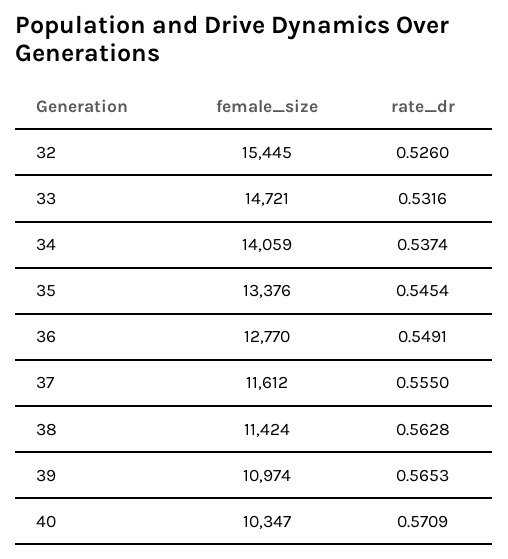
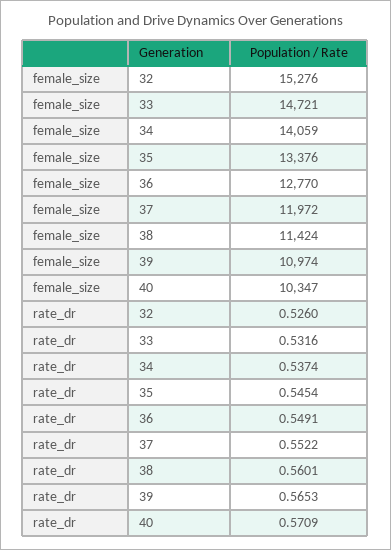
  {
    "female_size": {
-     "32": 15445,
+     "32": 15276,
      "33": 14721,
      "34": 14059,
      "35": 13376,
      "36": 12770,
-     "37": 11612,
+     "37": 11972,
      "38": 11424,
      "39": 10974,
      "40": 10347
    },
    "rate_dr": {
      "32": 0.526,
      "33": 0.5316,
      "34": 0.5374,
      "35": 0.5454,
      "36": 0.5491,
-     "37": 0.555,
+     "37": 0.5522,
-     "38": 0.5628,
+     "38": 0.5601,
      "39": 0.5653,
      "40": 0.5709
    }
  }

